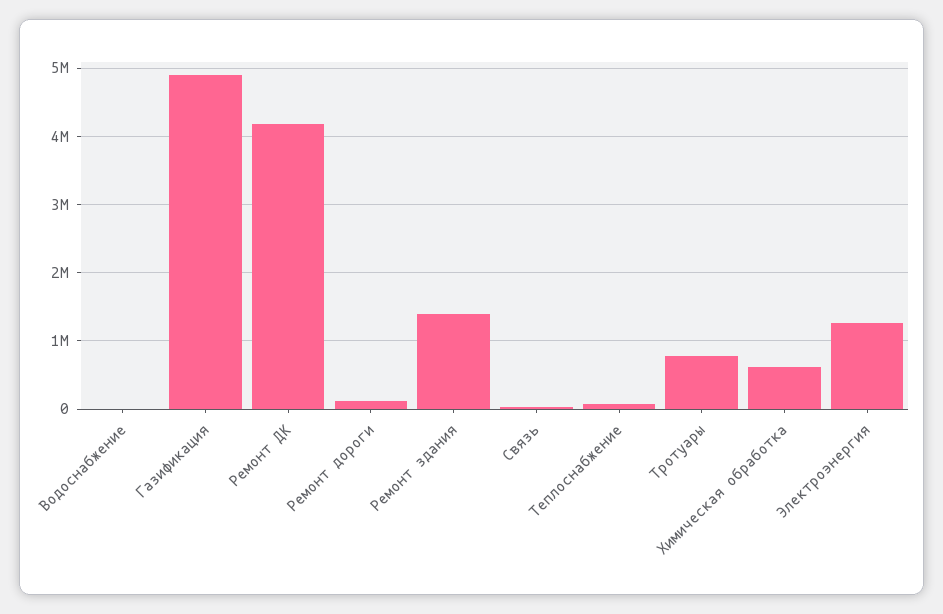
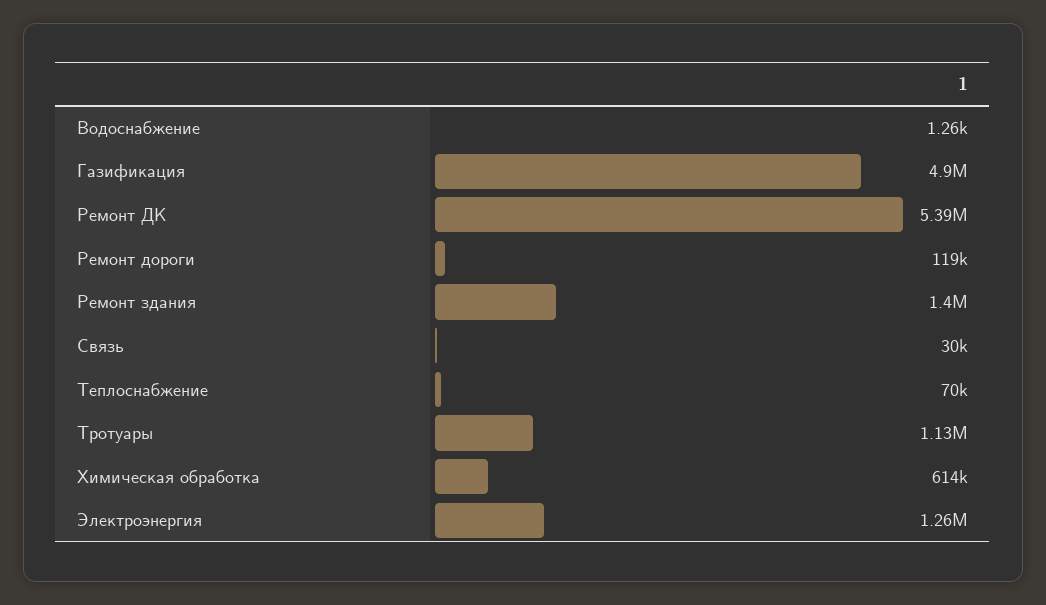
  {
    "Водоснабжение": 1260,
    "Газификация": 4900000,
-   "Ремонт ДК": 4200000,
+   "Ремонт ДК": 5390000,
    "Ремонт дороги": 119000,
    "Ремонт здания": 1400000,
    "Связь": 30000,
    "Теплоснабжение": 70000,
-   "Тротуары": 800000,
+   "Тротуары": 1130000,
    "Химическая обработка": 614000,
    "Электроэнергия": 1260000
  }

